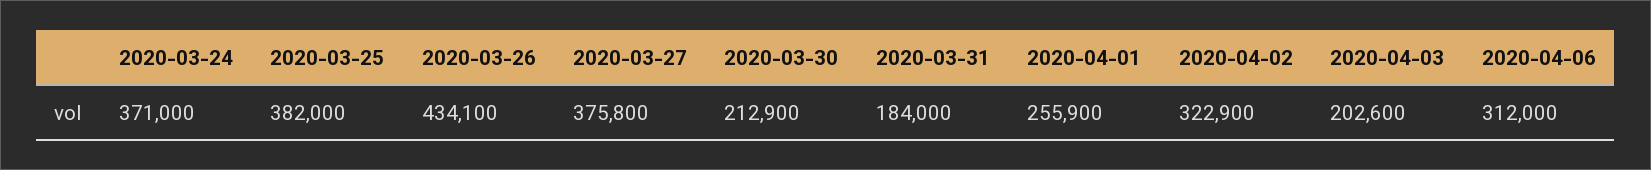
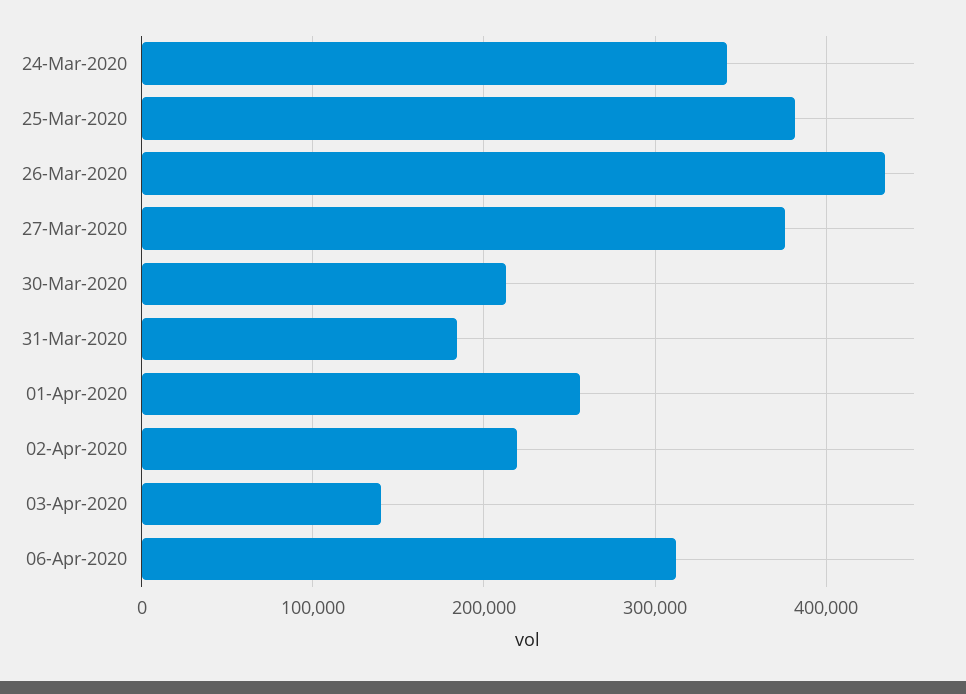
  {
-   "2020-03-24": 371000,
+   "2020-03-24": 340000,
    "2020-03-25": 382000,
    "2020-03-26": 434100,
    "2020-03-27": 375800,
    "2020-03-30": 212900,
    "2020-03-31": 184000,
    "2020-04-01": 255900,
-   "2020-04-02": 322900,
+   "2020-04-02": 220000,
-   "2020-04-03": 202600,
+   "2020-04-03": 140000,
    "2020-04-06": 312000
  }

